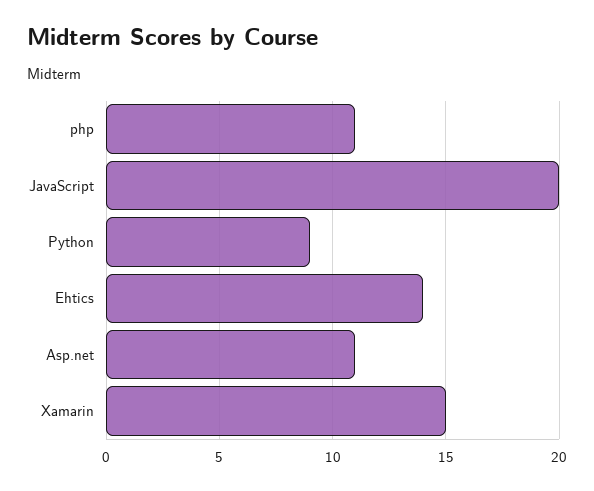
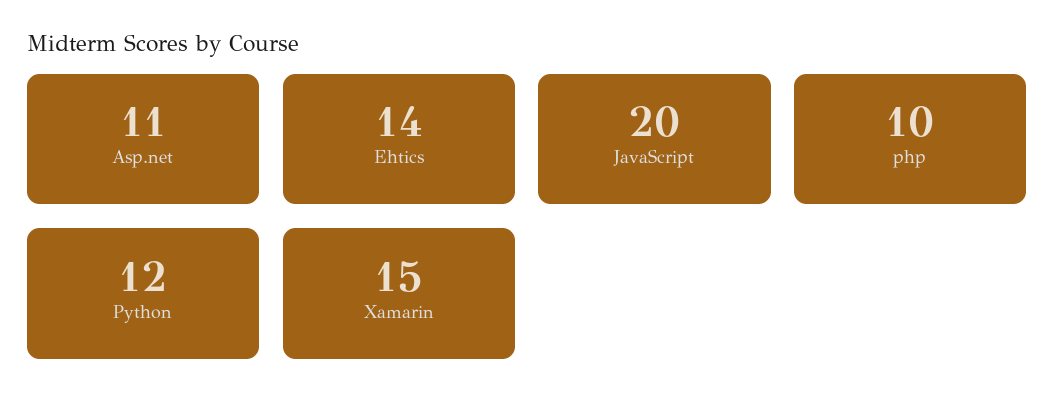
  {
-   "php": 11,
+   "php": 10,
    "JavaScript": 20,
-   "Python": 9,
+   "Python": 12,
    "Ehtics": 14,
    "Asp.net": 11,
    "Xamarin": 15
  }

